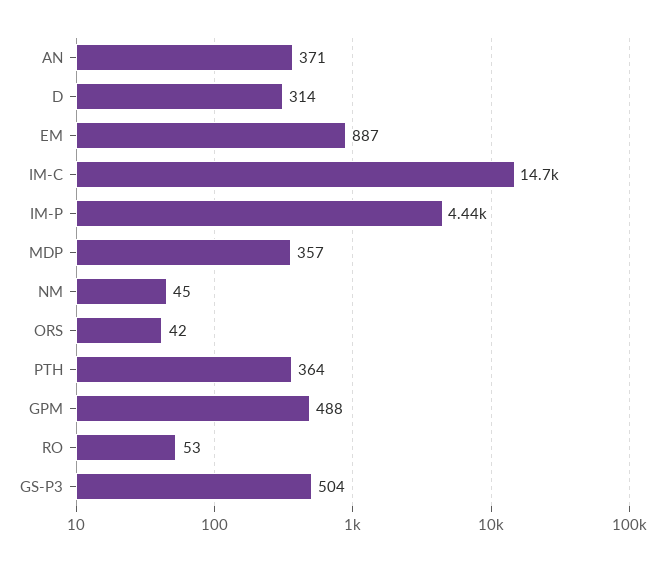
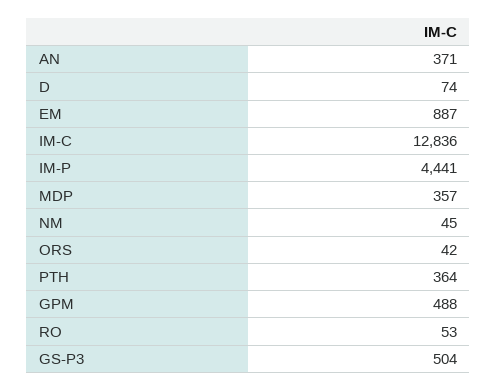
  {
    "AN": 371,
-   "D": 314,
+   "D": 74,
    "EM": 887,
-   "IM-C": 14700,
+   "IM-C": 12836,
    "IM-P": 4441,
    "MDP": 357,
    "NM": 45,
    "ORS": 42,
    "PTH": 364,
    "GPM": 488,
    "RO": 53,
    "GS-P3": 504
  }

